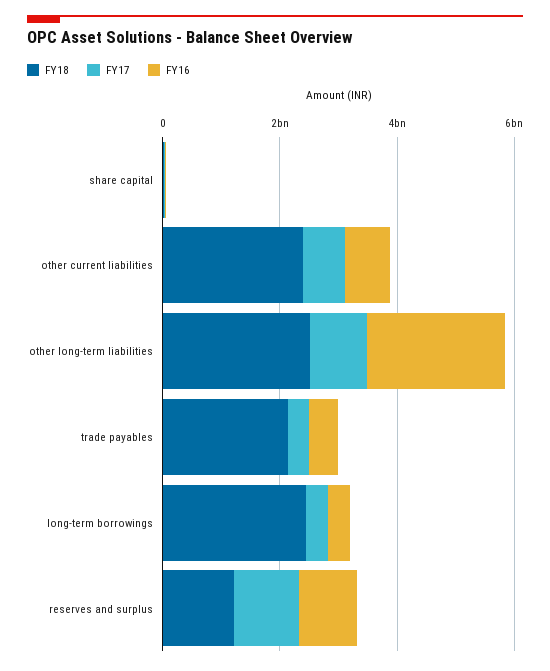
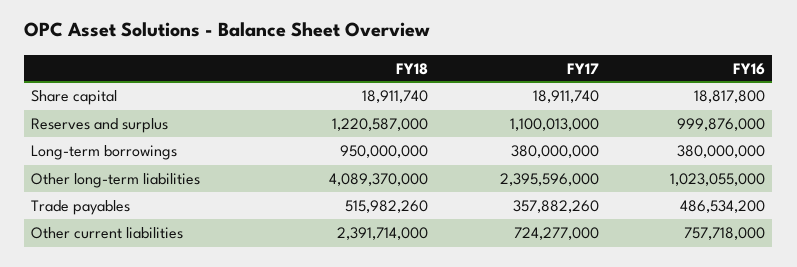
  {
    "FY18": {
      "share capital": 18911740,
      "other current liabilities": 2391714000,
-     "other long-term liabilities": 2500000000,
+     "other long-term liabilities": 4089370000,
-     "trade payables": 2000000000,
+     "trade payables": 515982260,
-     "long-term borrowings": 2500000000,
+     "long-term borrowings": 950000000,
      "reserves and surplus": 1220587000
    },
    "FY17": {
      "share capital": 18911740,
      "other current liabilities": 724277000,
-     "other long-term liabilities": 1000000000,
+     "other long-term liabilities": 2395596000,
      "trade payables": 357882260,
      "long-term borrowings": 380000000,
      "reserves and surplus": 1100013000
    },
    "FY16": {
      "share capital": 18817800,
      "other current liabilities": 757718000,
-     "other long-term liabilities": 2500000000,
+     "other long-term liabilities": 1023055000,
      "trade payables": 486534200,
      "long-term borrowings": 380000000,
      "reserves and surplus": 999876000
    }
  }

